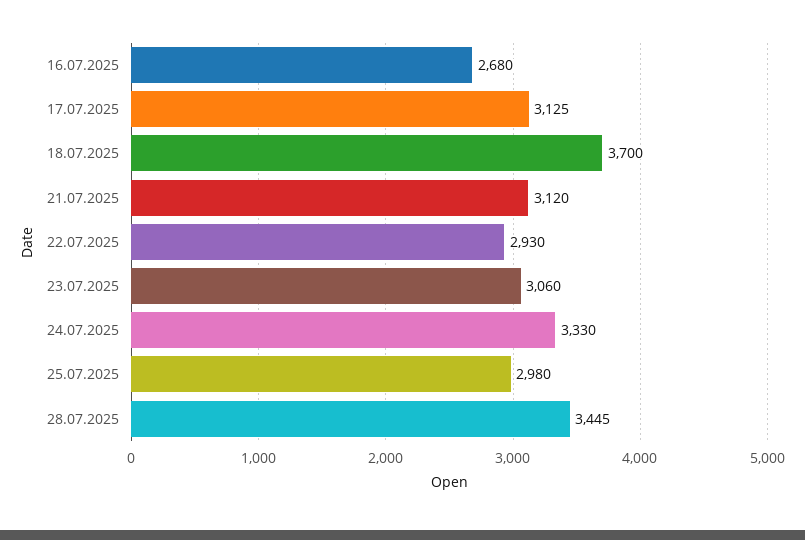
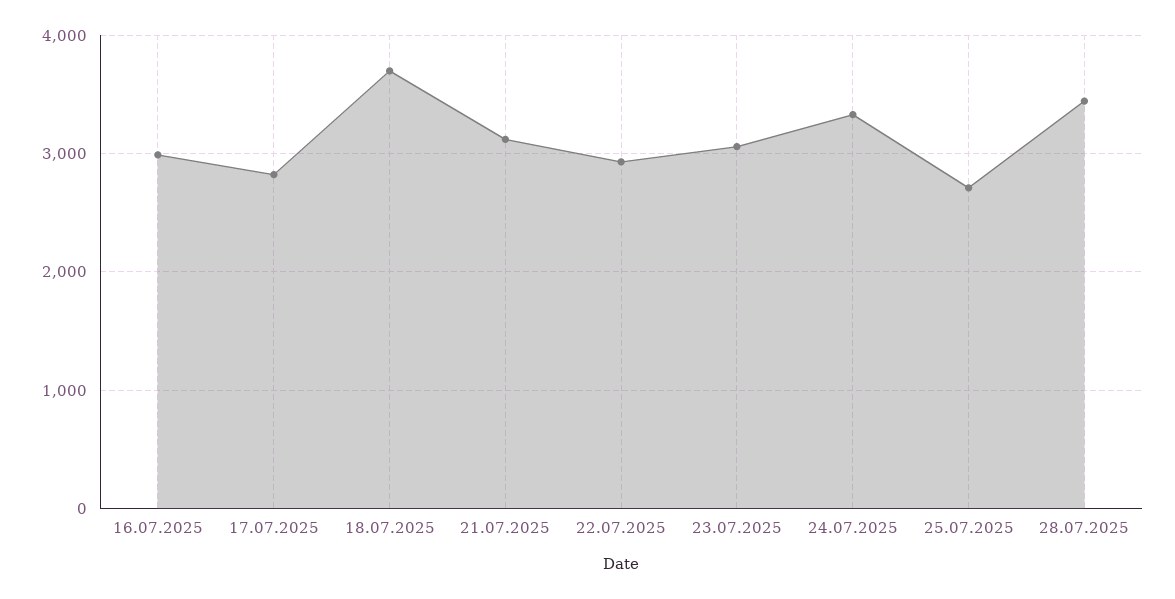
  {
-   "16.07.2025": 2680,
+   "16.07.2025": 3000,
-   "17.07.2025": 3125,
+   "17.07.2025": 2800,
    "18.07.2025": 3700,
    "21.07.2025": 3120,
    "22.07.2025": 2930,
    "23.07.2025": 3060,
    "24.07.2025": 3330,
-   "25.07.2025": 2980,
+   "25.07.2025": 2700,
    "28.07.2025": 3445
  }

